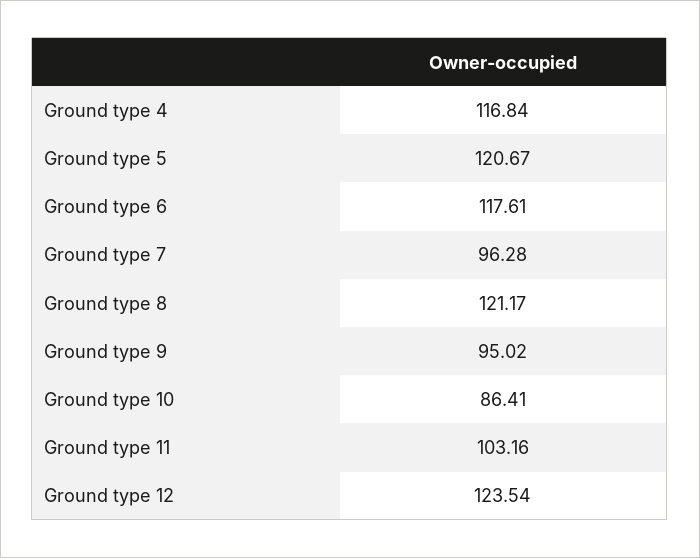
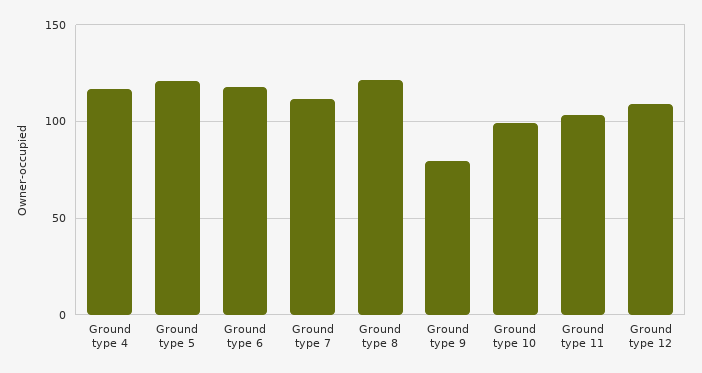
  {
    "Ground type 4": 116.84,
    "Ground type 5": 120.67,
    "Ground type 6": 117.61,
-   "Ground type 7": 96.28,
+   "Ground type 7": 110,
    "Ground type 8": 121.17,
-   "Ground type 9": 95.02,
+   "Ground type 9": 80,
-   "Ground type 10": 86.41,
+   "Ground type 10": 100,
    "Ground type 11": 103.16,
-   "Ground type 12": 123.54
+   "Ground type 12": 110
  }

